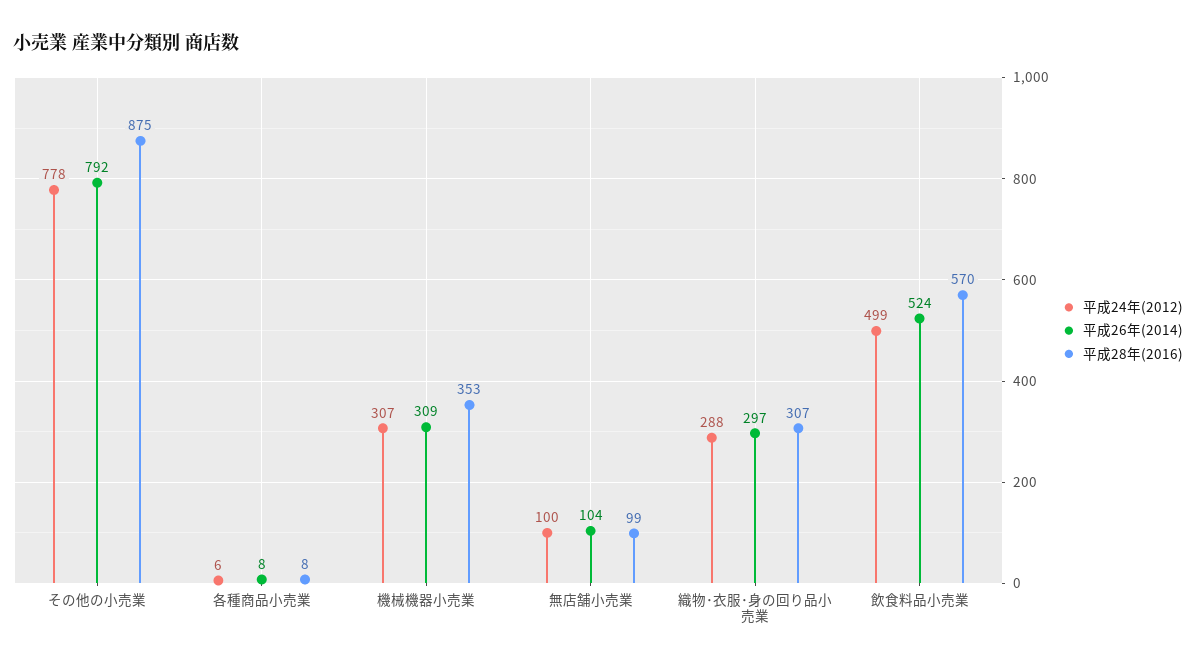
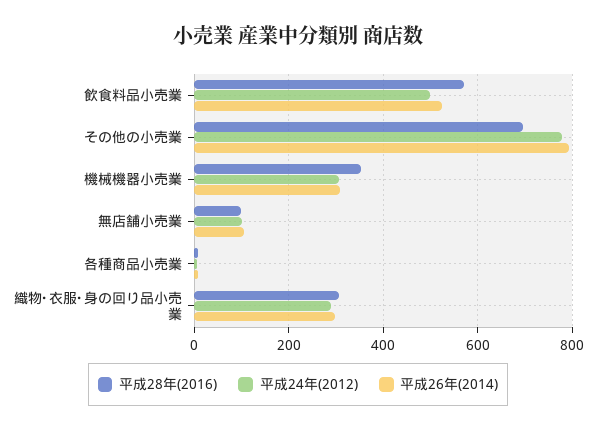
  {
    "平成24年(2012)": {
      "その他の小売業": 778,
      "各種商品小売業": 6,
      "機械機器小売業": 307,
      "無店舗小売業": 100,
      "織物･衣服･身の回り品小売業": 288,
      "飲食料品小売業": 499
    },
    "平成26年(2014)": {
      "その他の小売業": 792,
      "各種商品小売業": 8,
      "機械機器小売業": 309,
      "無店舗小売業": 104,
      "織物･衣服･身の回り品小売業": 297,
      "飲食料品小売業": 524
    },
    "平成28年(2016)": {
-     "その他の小売業": 875,
+     "その他の小売業": 700,
      "各種商品小売業": 8,
      "機械機器小売業": 353,
      "無店舗小売業": 99,
      "織物･衣服･身の回り品小売業": 307,
      "飲食料品小売業": 570
    }
  }

